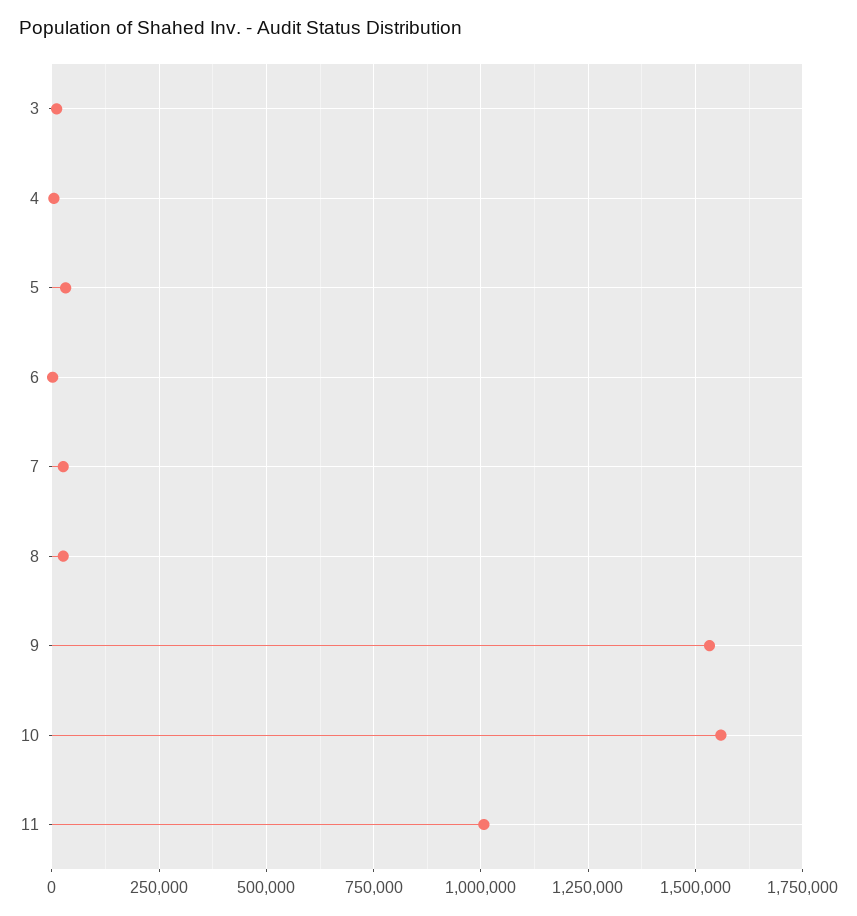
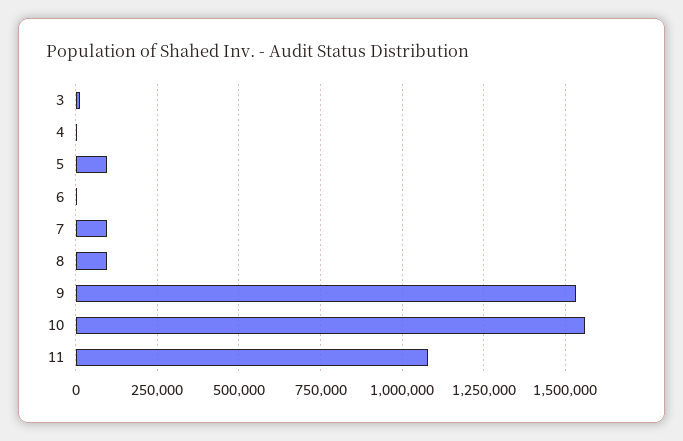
  {
    "3": 0,
    "4": 0,
-   "5": 25000,
+   "5": 100000,
    "6": 0,
-   "7": 25000,
+   "7": 100000,
-   "8": 25000,
+   "8": 100000,
    "9": 1525000,
    "10": 1550000,
-   "11": 1000000
+   "11": 1075000
  }

